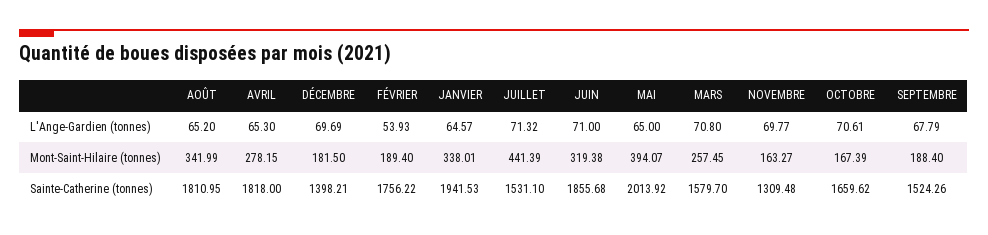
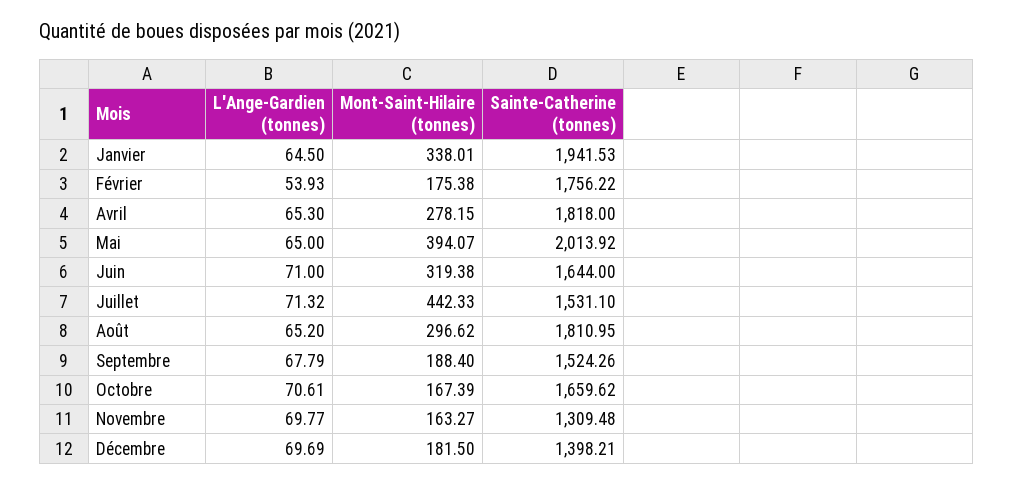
  {
    "AOÛT": {
      "L'Ange-Gardien (tonnes)": 65.2,
-     "Mont-Saint-Hilaire (tonnes)": 341.99,
+     "Mont-Saint-Hilaire (tonnes)": 296.62,
      "Sainte-Catherine (tonnes)": 1810.95
    },
    "AVRIL": {
      "L'Ange-Gardien (tonnes)": 65.3,
      "Mont-Saint-Hilaire (tonnes)": 278.15,
      "Sainte-Catherine (tonnes)": 1818
    },
    "DÉCEMBRE": {
      "L'Ange-Gardien (tonnes)": 69.69,
      "Mont-Saint-Hilaire (tonnes)": 181.5,
      "Sainte-Catherine (tonnes)": 1398.21
    },
    "FÉVRIER": {
      "L'Ange-Gardien (tonnes)": 53.93,
-     "Mont-Saint-Hilaire (tonnes)": 189.4,
+     "Mont-Saint-Hilaire (tonnes)": 175.38,
      "Sainte-Catherine (tonnes)": 1756.22
    },
    "JANVIER": {
-     "L'Ange-Gardien (tonnes)": 64.57,
+     "L'Ange-Gardien (tonnes)": 64.5,
      "Mont-Saint-Hilaire (tonnes)": 338.01,
      "Sainte-Catherine (tonnes)": 1941.53
    },
    "JUILLET": {
      "L'Ange-Gardien (tonnes)": 71.32,
-     "Mont-Saint-Hilaire (tonnes)": 441.39,
+     "Mont-Saint-Hilaire (tonnes)": 442.33,
      "Sainte-Catherine (tonnes)": 1531.1
    },
    "JUIN": {
      "L'Ange-Gardien (tonnes)": 71,
      "Mont-Saint-Hilaire (tonnes)": 319.38,
-     "Sainte-Catherine (tonnes)": 1855.68
+     "Sainte-Catherine (tonnes)": 1644
    },
    "MAI": {
      "L'Ange-Gardien (tonnes)": 65,
      "Mont-Saint-Hilaire (tonnes)": 394.07,
      "Sainte-Catherine (tonnes)": 2013.92
    },
-   "MARS": {
-     "L'Ange-Gardien (tonnes)": 70.8,
-     "Mont-Saint-Hilaire (tonnes)": 257.45,
-     "Sainte-Catherine (tonnes)": 1579.7
-   },
    "NOVEMBRE": {
      "L'Ange-Gardien (tonnes)": 69.77,
      "Mont-Saint-Hilaire (tonnes)": 163.27,
      "Sainte-Catherine (tonnes)": 1309.48
    },
    "OCTOBRE": {
      "L'Ange-Gardien (tonnes)": 70.61,
      "Mont-Saint-Hilaire (tonnes)": 167.39,
      "Sainte-Catherine (tonnes)": 1659.62
    },
    "SEPTEMBRE": {
      "L'Ange-Gardien (tonnes)": 67.79,
      "Mont-Saint-Hilaire (tonnes)": 188.4,
      "Sainte-Catherine (tonnes)": 1524.26
    }
  }

